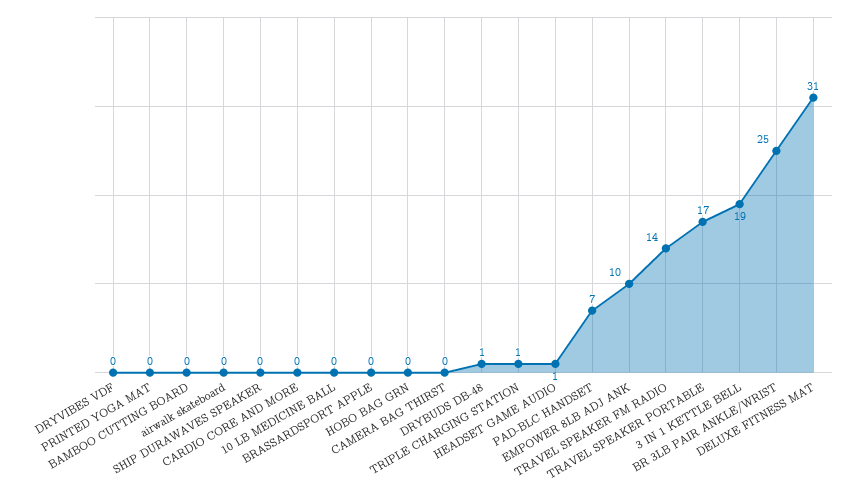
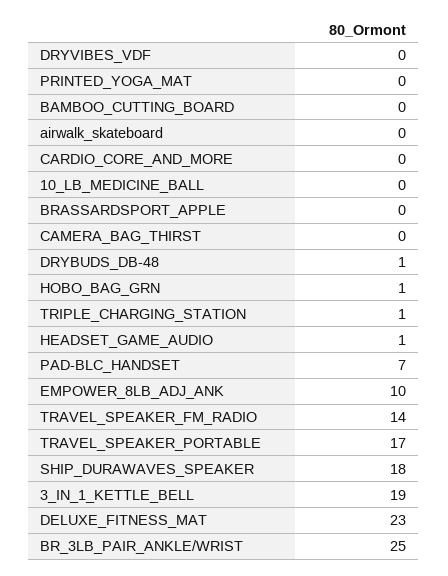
  {
    "DRYVIBES VDF": 0,
    "PRINTED YOGA MAT": 0,
    "BAMBOO CUTTING BOARD": 0,
    "airwalk skateboard": 0,
-   "SHIP DURAWAVES SPEAKER": 0,
+   "SHIP DURAWAVES SPEAKER": 18,
    "CARDIO CORE AND MORE": 0,
    "10 LB MEDICINE BALL": 0,
    "BRASSARDSPORT APPLE": 0,
-   "HOBO BAG GRN": 0,
+   "HOBO BAG GRN": 1,
    "CAMERA BAG THIRST": 0,
    "DRYBUDS DB-48": 1,
    "TRIPLE CHARGING STATION": 1,
    "HEADSET GAME AUDIO": 1,
    "PAD-BLC HANDSET": 7,
    "EMPOWER 8LB ADJ ANK": 10,
    "TRAVEL SPEAKER FM RADIO": 14,
    "TRAVEL SPEAKER PORTABLE": 17,
    "3 IN 1 KETTLE BELL": 19,
    "BR 3LB PAIR ANKLE/WRIST": 25,
-   "DELUXE FITNESS MAT": 31
+   "DELUXE FITNESS MAT": 23
  }

